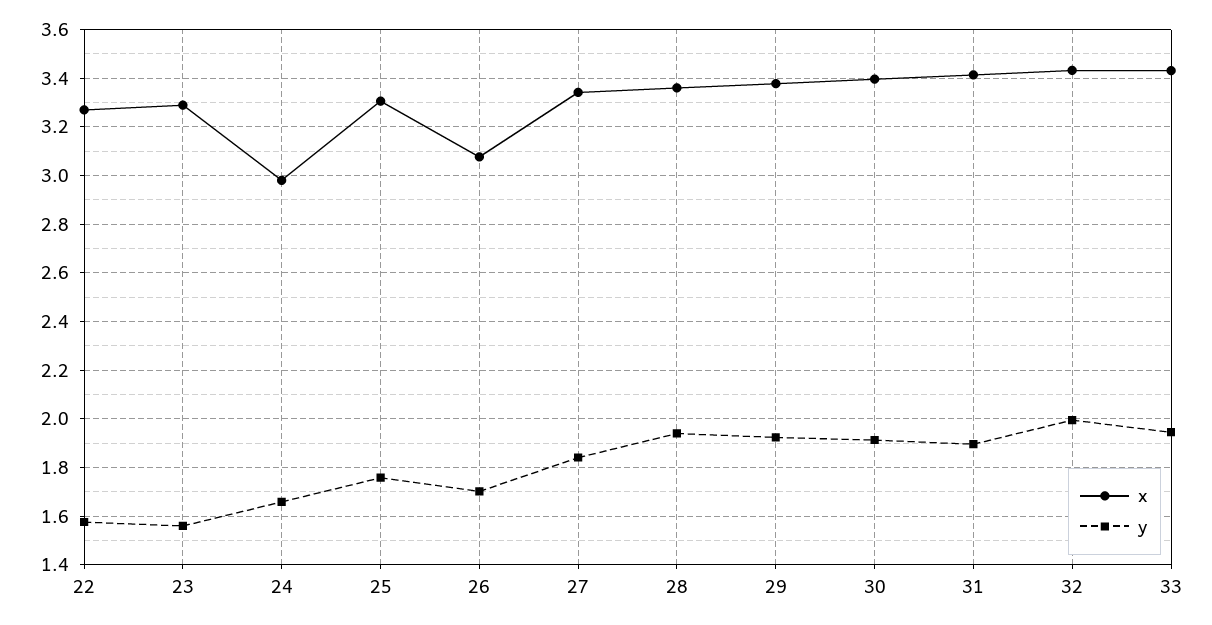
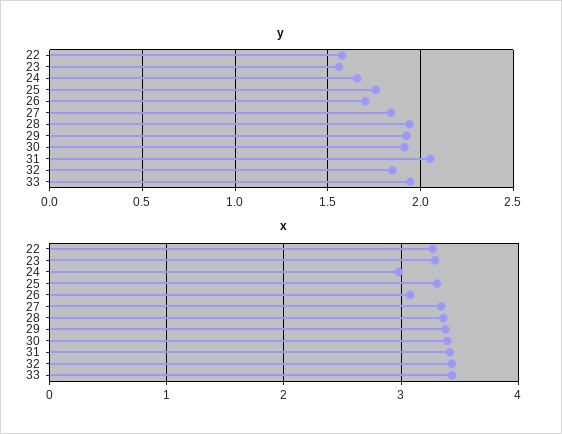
  {
    "x": {
      "22": 3.275,
      "23": 3.3,
      "24": 2.975,
      "25": 3.3,
      "26": 3.075,
      "27": 3.35,
      "28": 3.35,
      "29": 3.375,
      "30": 3.4,
      "31": 3.425,
      "32": 3.425,
      "33": 3.425
    },
    "y": {
      "22": 1.575,
      "23": 1.55,
      "24": 1.65,
      "25": 1.75,
      "26": 1.7,
      "27": 1.85,
      "28": 1.95,
      "29": 1.925,
      "30": 1.925,
-     "31": 1.9,
+     "31": 2.05,
-     "32": 2,
+     "32": 1.85,
      "33": 1.95
    }
  }

